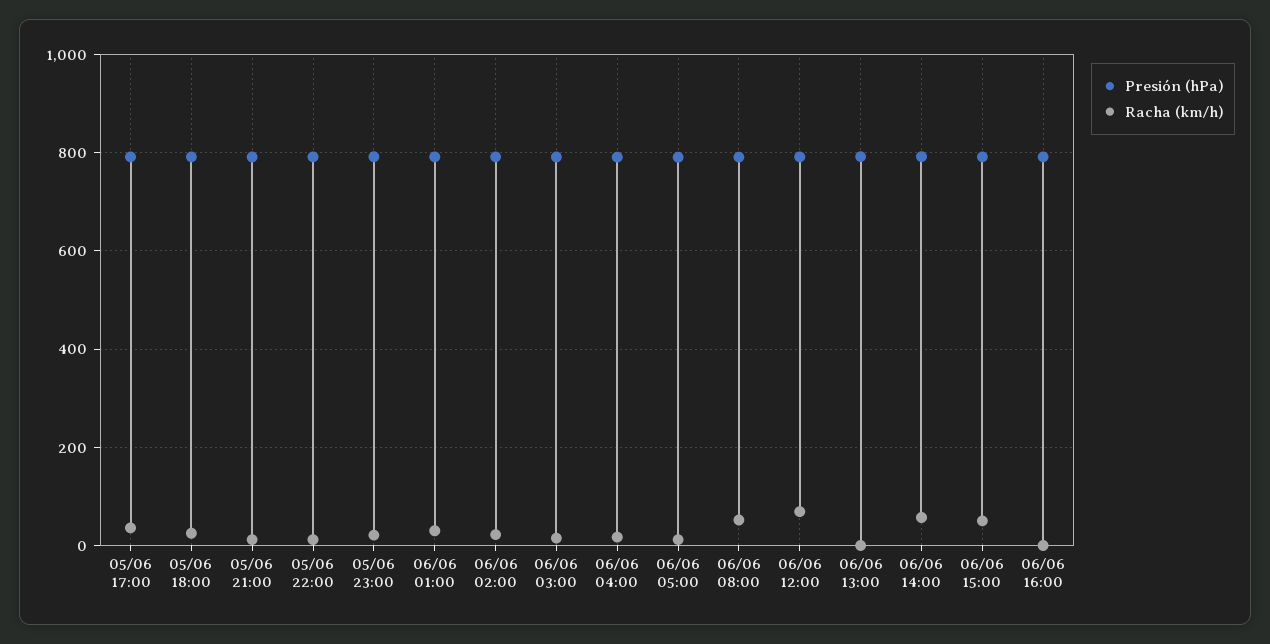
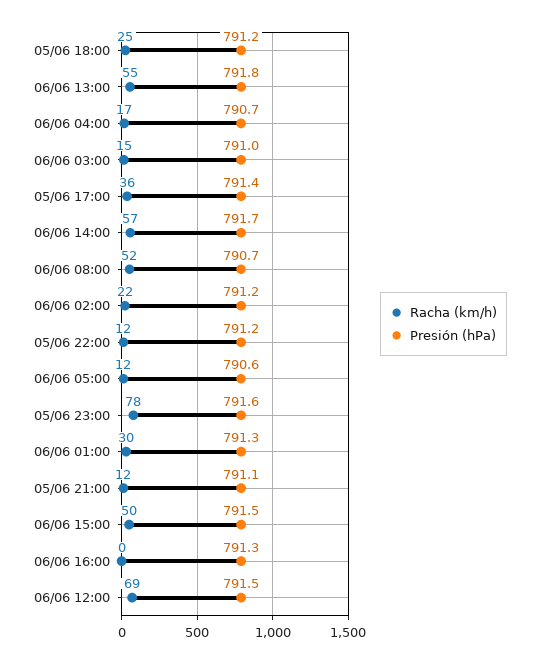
  {
    "Presión (hPa)": {
      "05/06 17:00": 791.4,
      "05/06 18:00": 791.2,
      "05/06 21:00": 791.1,
      "05/06 22:00": 791.2,
      "05/06 23:00": 791.6,
      "06/06 01:00": 791.3,
      "06/06 02:00": 791.2,
      "06/06 03:00": 791,
      "06/06 04:00": 790.7,
      "06/06 05:00": 790.6,
      "06/06 08:00": 790.7,
      "06/06 12:00": 791.5,
      "06/06 13:00": 791.8,
      "06/06 14:00": 791.7,
      "06/06 15:00": 791.5,
      "06/06 16:00": 791.3
    },
    "Racha (km/h)": {
      "05/06 17:00": 36,
      "05/06 18:00": 25,
      "05/06 21:00": 12,
      "05/06 22:00": 12,
-     "05/06 23:00": 20,
+     "05/06 23:00": 78,
      "06/06 01:00": 30,
      "06/06 02:00": 22,
      "06/06 03:00": 15,
      "06/06 04:00": 17,
      "06/06 05:00": 12,
      "06/06 08:00": 52,
      "06/06 12:00": 69,
-     "06/06 13:00": 0,
+     "06/06 13:00": 55,
      "06/06 14:00": 57,
      "06/06 15:00": 50,
      "06/06 16:00": 0
    }
  }

